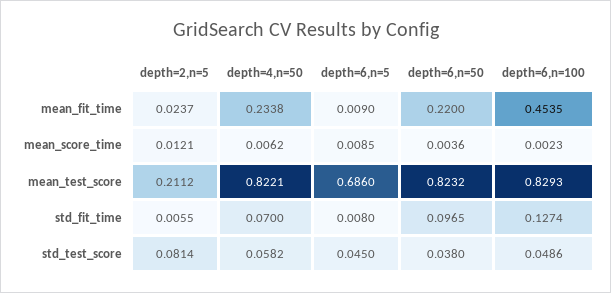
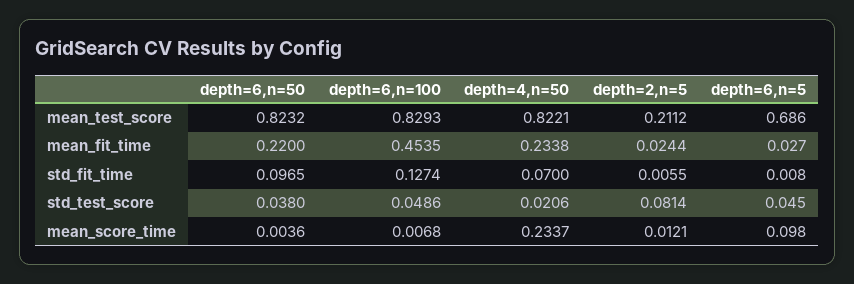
  {
    "depth=2,n=5": {
-     "mean_fit_time": 0.0237,
+     "mean_fit_time": 0.0244,
      "mean_score_time": 0.0121,
      "mean_test_score": 0.2112,
      "std_fit_time": 0.0055,
      "std_test_score": 0.0814
    },
    "depth=4,n=50": {
      "mean_fit_time": 0.2338,
-     "mean_score_time": 0.0062,
+     "mean_score_time": 0.2337,
      "mean_test_score": 0.8221,
      "std_fit_time": 0.07,
-     "std_test_score": 0.0582
+     "std_test_score": 0.0206
    },
    "depth=6,n=5": {
-     "mean_fit_time": 0.009,
+     "mean_fit_time": 0.027,
-     "mean_score_time": 0.0085,
+     "mean_score_time": 0.098,
      "mean_test_score": 0.686,
      "std_fit_time": 0.008,
      "std_test_score": 0.045
    },
    "depth=6,n=50": {
      "mean_fit_time": 0.22,
      "mean_score_time": 0.0036,
      "mean_test_score": 0.8232,
      "std_fit_time": 0.0965,
      "std_test_score": 0.038
    },
    "depth=6,n=100": {
      "mean_fit_time": 0.4535,
-     "mean_score_time": 0.0023,
+     "mean_score_time": 0.0068,
      "mean_test_score": 0.8293,
      "std_fit_time": 0.1274,
      "std_test_score": 0.0486
    }
  }

